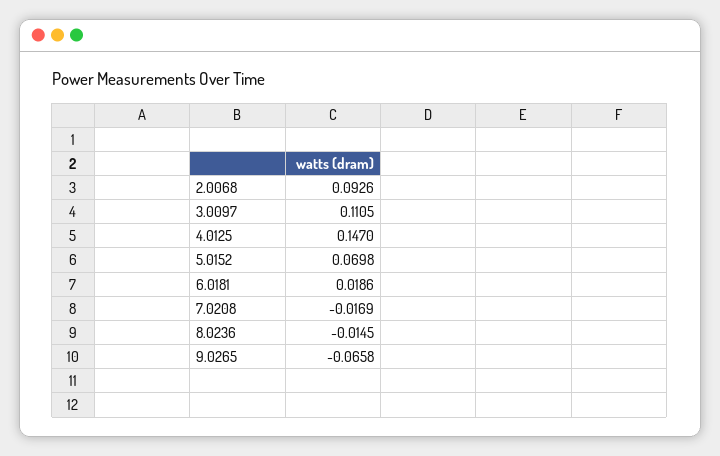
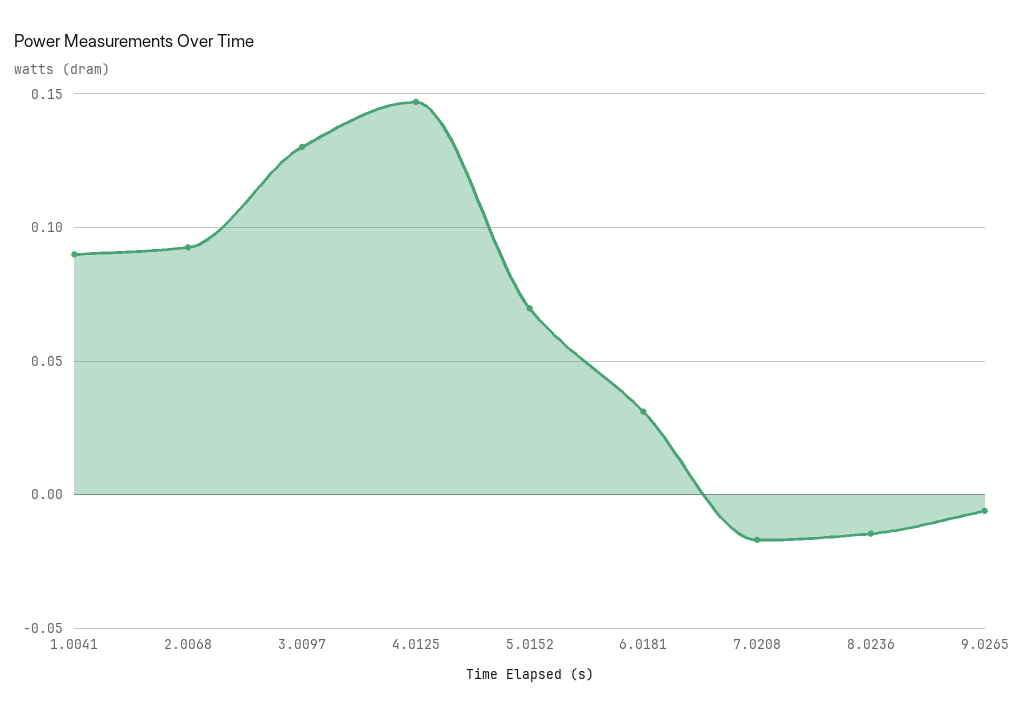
  {
    "2.0068": 0.0926,
-   "3.0097": 0.1105,
+   "3.0097": 0.13,
    "4.0125": 0.147,
    "5.0152": 0.0698,
-   "6.0181": 0.0186,
+   "6.0181": 0.03,
    "7.0208": -0.0169,
    "8.0236": -0.0145,
-   "9.0265": -0.0658
+   "9.0265": -0.005,
+   "1.0041": 0.09
  }

